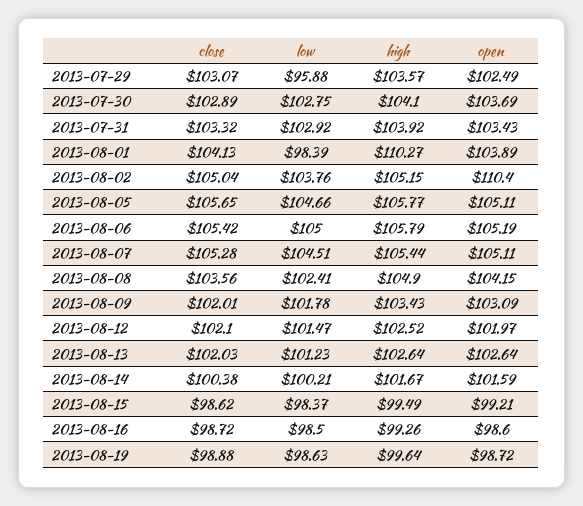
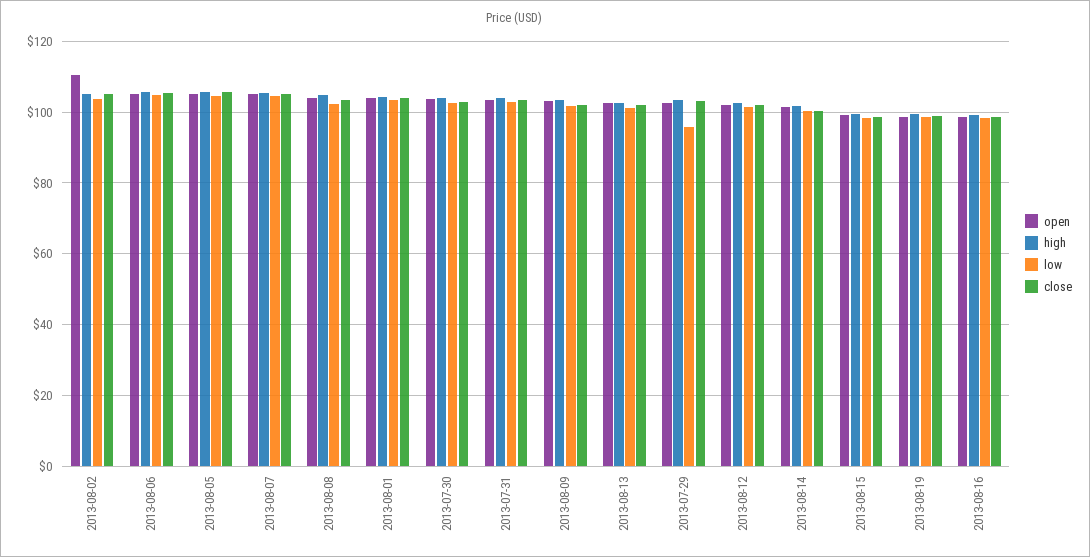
  {
    "close": {
      "2013-07-29": 103.07,
      "2013-07-30": 102.89,
      "2013-07-31": 103.32,
      "2013-08-01": 104.13,
      "2013-08-02": 105.04,
      "2013-08-05": 105.65,
      "2013-08-06": 105.42,
      "2013-08-07": 105.28,
      "2013-08-08": 103.56,
      "2013-08-09": 102.01,
      "2013-08-12": 102.1,
      "2013-08-13": 102.03,
      "2013-08-14": 100.38,
      "2013-08-15": 98.62,
      "2013-08-16": 98.72,
      "2013-08-19": 98.88
    },
    "low": {
      "2013-07-29": 95.88,
      "2013-07-30": 102.75,
      "2013-07-31": 102.92,
-     "2013-08-01": 98.39,
+     "2013-08-01": 104,
      "2013-08-02": 103.76,
      "2013-08-05": 104.66,
      "2013-08-06": 105,
      "2013-08-07": 104.51,
      "2013-08-08": 102.41,
      "2013-08-09": 101.78,
      "2013-08-12": 101.47,
      "2013-08-13": 101.23,
      "2013-08-14": 100.21,
      "2013-08-15": 98.37,
      "2013-08-16": 98.5,
      "2013-08-19": 98.63
    },
    "high": {
      "2013-07-29": 103.57,
      "2013-07-30": 104.1,
      "2013-07-31": 103.92,
-     "2013-08-01": 110.27,
+     "2013-08-01": 104,
      "2013-08-02": 105.15,
      "2013-08-05": 105.77,
      "2013-08-06": 105.79,
      "2013-08-07": 105.44,
      "2013-08-08": 104.9,
      "2013-08-09": 103.43,
      "2013-08-12": 102.52,
      "2013-08-13": 102.64,
      "2013-08-14": 101.67,
      "2013-08-15": 99.49,
      "2013-08-16": 99.26,
      "2013-08-19": 99.64
    },
    "open": {
      "2013-07-29": 102.49,
      "2013-07-30": 103.69,
      "2013-07-31": 103.43,
      "2013-08-01": 103.89,
      "2013-08-02": 110.4,
      "2013-08-05": 105.11,
      "2013-08-06": 105.19,
      "2013-08-07": 105.11,
      "2013-08-08": 104.15,
      "2013-08-09": 103.09,
      "2013-08-12": 101.97,
      "2013-08-13": 102.64,
      "2013-08-14": 101.59,
      "2013-08-15": 99.21,
      "2013-08-16": 98.6,
      "2013-08-19": 98.72
    }
  }

